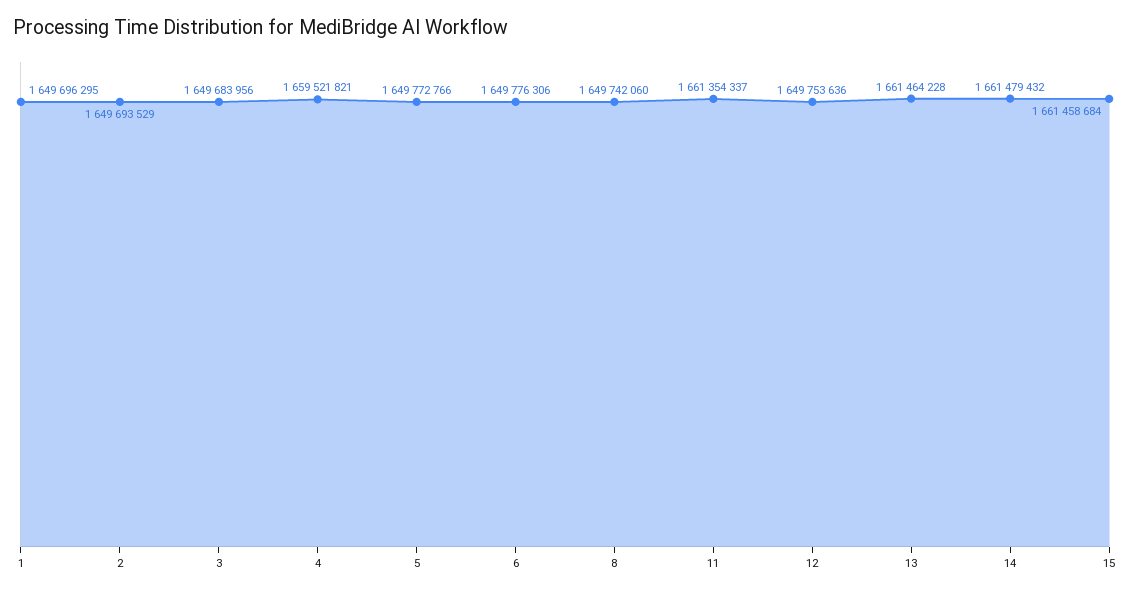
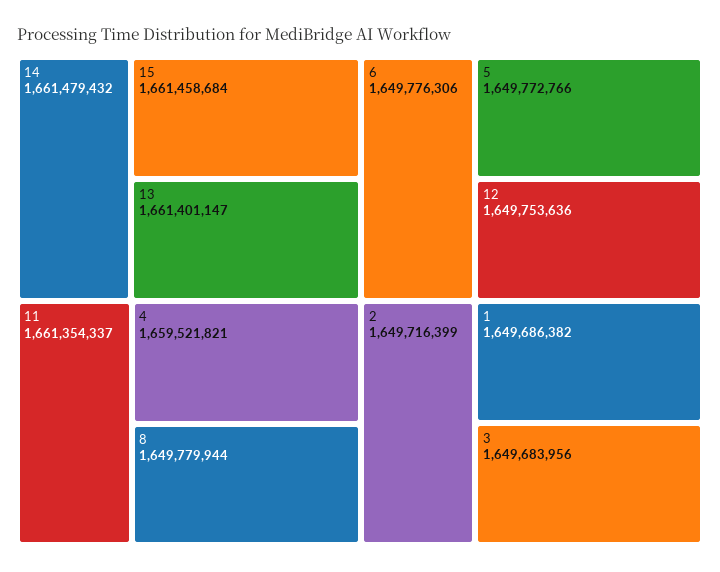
  {
-   "1": 1649696295,
+   "1": 1649686382,
-   "2": 1649693529,
+   "2": 1649716399,
    "3": 1649683956,
    "4": 1659521821,
    "5": 1649772766,
    "6": 1649776306,
-   "8": 1649742060,
+   "8": 1649779944,
    "11": 1661354337,
    "12": 1649753636,
-   "13": 1661464228,
+   "13": 1661401147,
    "14": 1661479432,
    "15": 1661458684
  }

